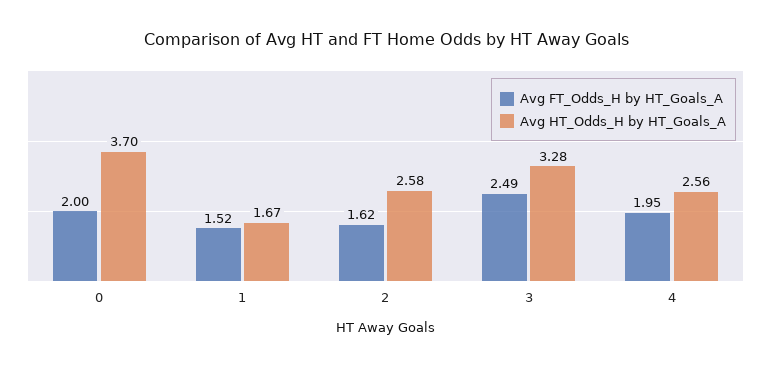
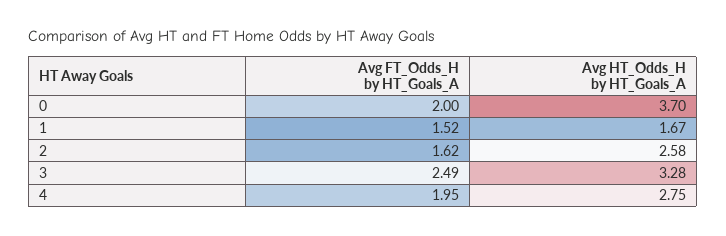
  {
    "Avg FT_Odds_H by HT_Goals_A": {
      "0": 2,
      "1": 1.52,
      "2": 1.62,
      "3": 2.49,
      "4": 1.95
    },
    "Avg HT_Odds_H by HT_Goals_A": {
      "0": 3.7,
      "1": 1.67,
      "2": 2.58,
      "3": 3.28,
-     "4": 2.56
+     "4": 2.75
    }
  }

